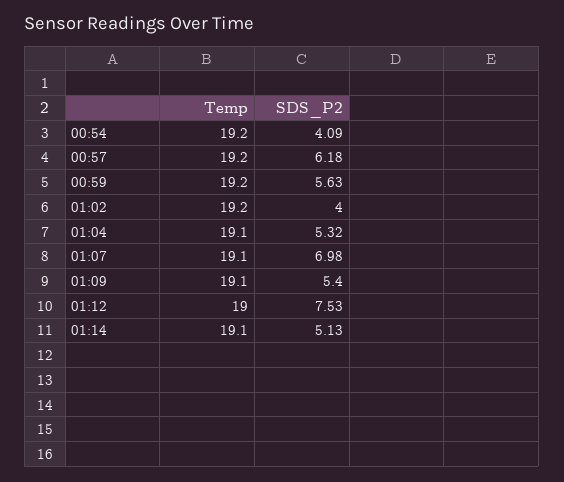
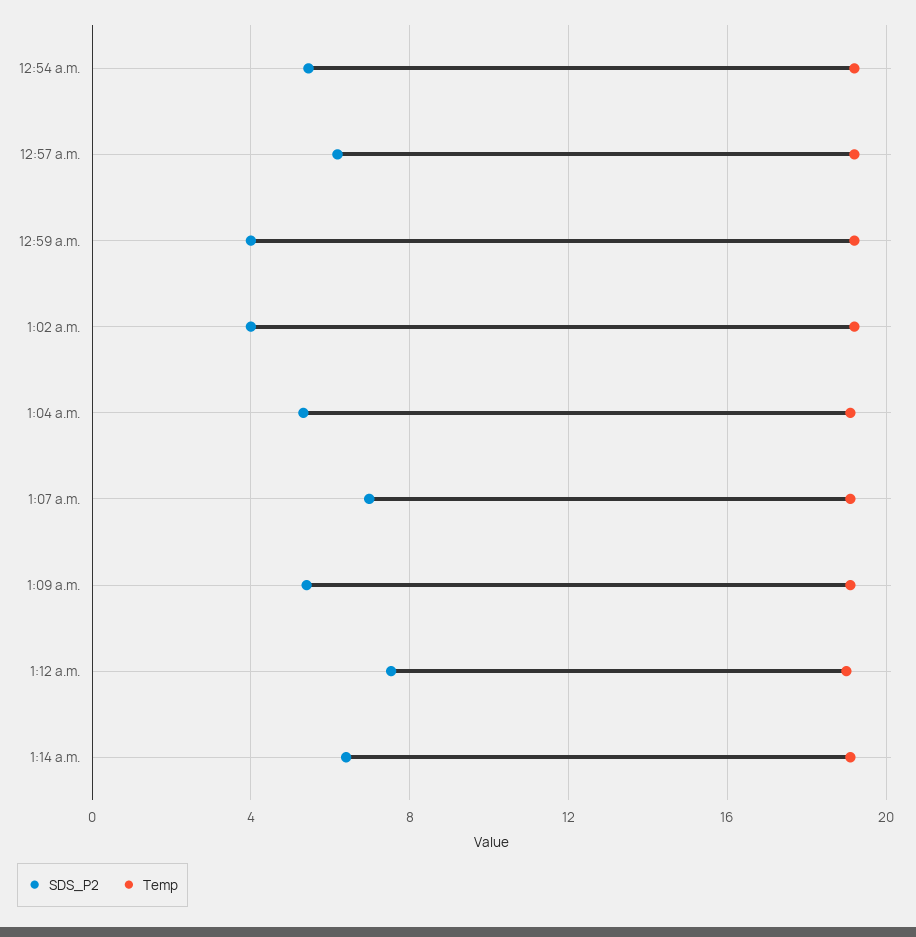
  {
    "Temp": {
      "00:54": 19.2,
      "00:57": 19.2,
      "00:59": 19.2,
      "01:02": 19.2,
      "01:04": 19.1,
      "01:07": 19.1,
      "01:09": 19.1,
      "01:12": 19,
      "01:14": 19.1
    },
    "SDS_P2": {
-     "00:54": 4.09,
+     "00:54": 5.5,
      "00:57": 6.18,
-     "00:59": 5.63,
+     "00:59": 4,
      "01:02": 4,
      "01:04": 5.32,
      "01:07": 6.98,
      "01:09": 5.4,
      "01:12": 7.53,
-     "01:14": 5.13
+     "01:14": 6.5
    }
  }

